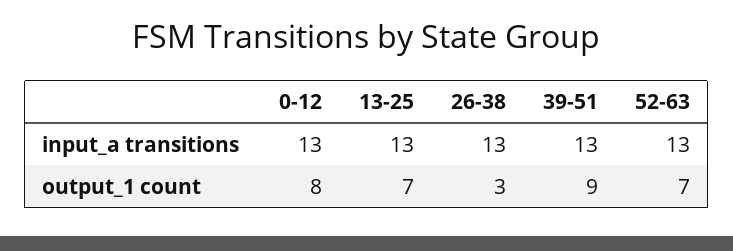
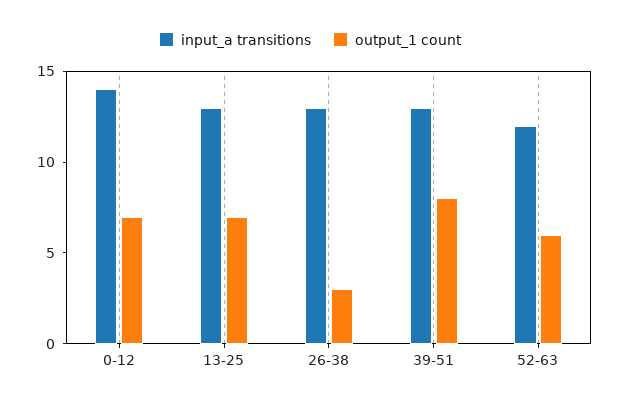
  {
    "input_a transitions": {
-     "0-12": 13,
+     "0-12": 14,
      "13-25": 13,
      "26-38": 13,
      "39-51": 13,
-     "52-63": 13
+     "52-63": 12
    },
    "output_1 count": {
-     "0-12": 8,
+     "0-12": 7,
      "13-25": 7,
      "26-38": 3,
-     "39-51": 9,
+     "39-51": 8,
-     "52-63": 7
+     "52-63": 6
    }
  }

